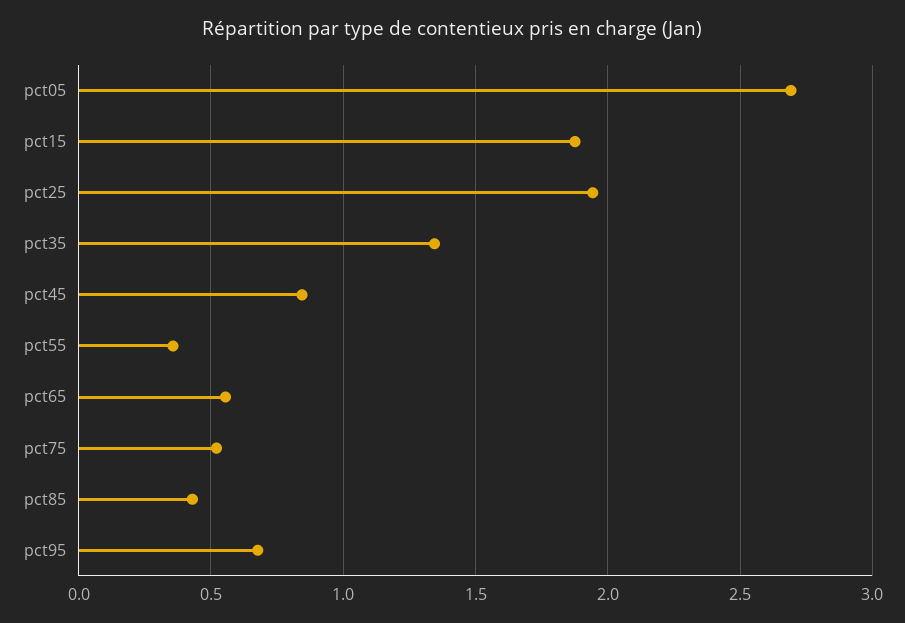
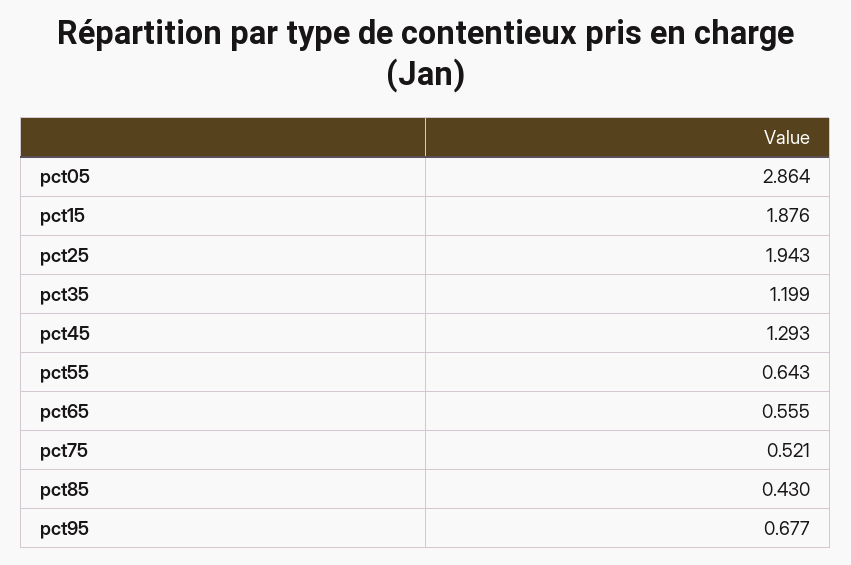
  {
-   "pct05": 2.7,
+   "pct05": 2.864,
    "pct15": 1.876,
    "pct25": 1.943,
-   "pct35": 1.35,
+   "pct35": 1.199,
-   "pct45": 0.85,
+   "pct45": 1.293,
-   "pct55": 0.35,
+   "pct55": 0.643,
    "pct65": 0.555,
    "pct75": 0.521,
    "pct85": 0.43,
    "pct95": 0.677
  }

